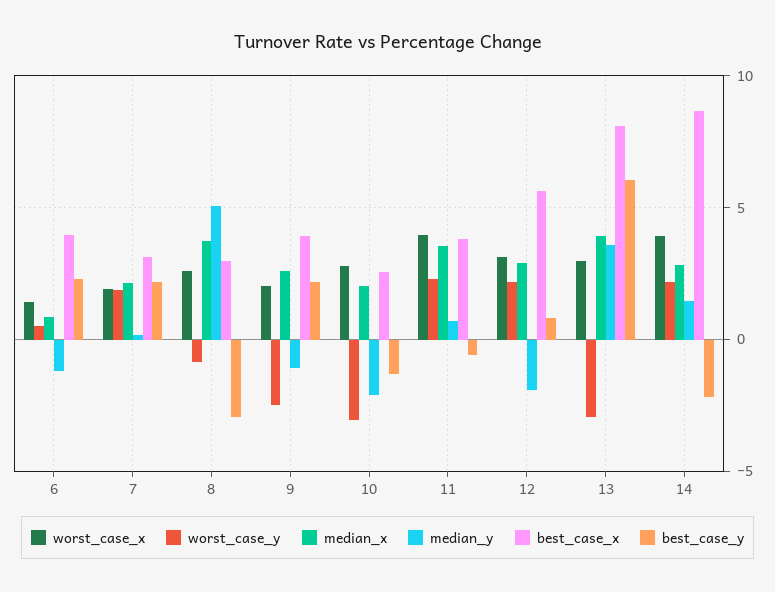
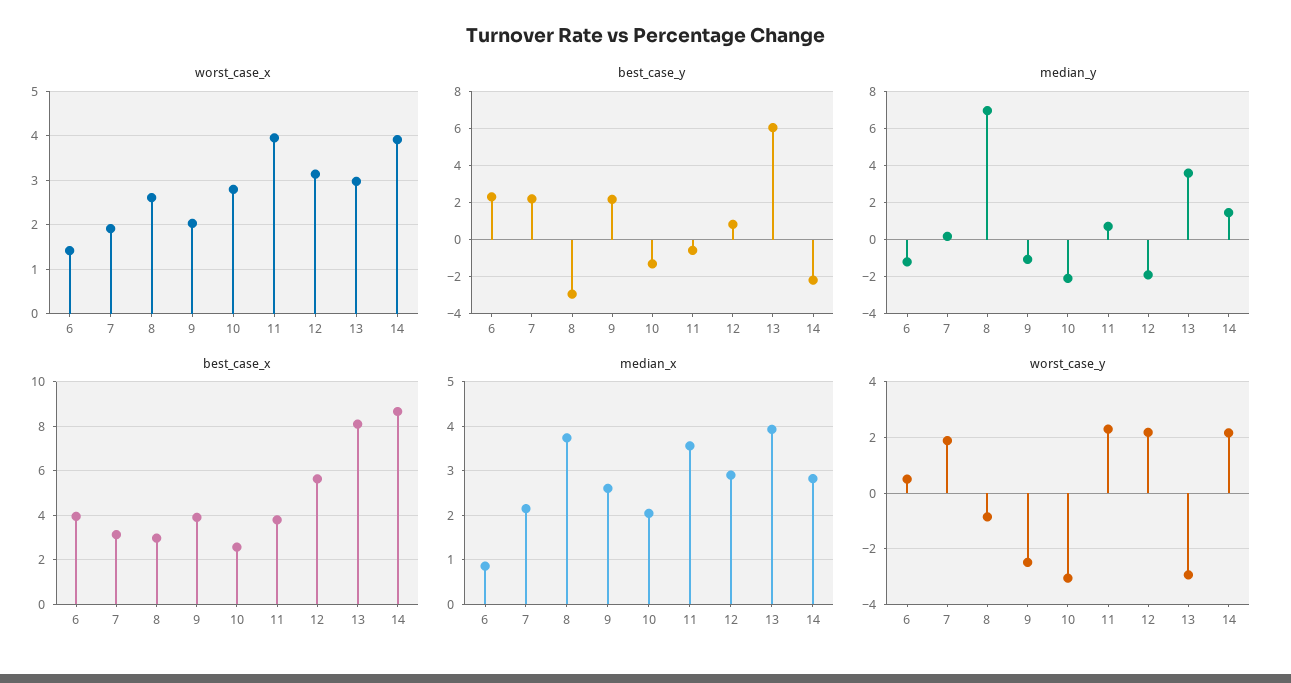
  {
    "worst_case_x": {
      "6": 1.4,
      "7": 2,
      "8": 2.6,
      "9": 2,
      "10": 2.8,
      "11": 4,
      "12": 3.2,
      "13": 3,
      "14": 4
    },
    "worst_case_y": {
      "6": 0.5,
      "7": 2,
      "8": -0.75,
      "9": -2.5,
      "10": -3,
      "11": 2.25,
      "12": 2.25,
      "13": -3,
      "14": 2.25
    },
    "median_x": {
      "6": 0.8,
      "7": 2.2,
      "8": 3.8,
      "9": 2.6,
      "10": 2,
      "11": 3.6,
      "12": 3,
      "13": 4,
      "14": 2.8
    },
    "median_y": {
      "6": -1,
      "7": 0,
-     "8": 5,
+     "8": 7,
      "9": -1,
      "10": -2,
      "11": 0.5,
      "12": -2,
      "13": 3.5,
      "14": 1.5
    },
    "best_case_x": {
      "6": 4,
      "7": 3,
      "8": 3,
      "9": 4,
      "10": 2.5,
      "11": 4,
      "12": 5.5,
      "13": 8,
      "14": 8.5
    },
    "best_case_y": {
      "6": 2.5,
      "7": 2,
      "8": -3,
      "9": 2,
      "10": -1.5,
      "11": -0.5,
      "12": 1,
      "13": 6,
      "14": -2
    }
  }

